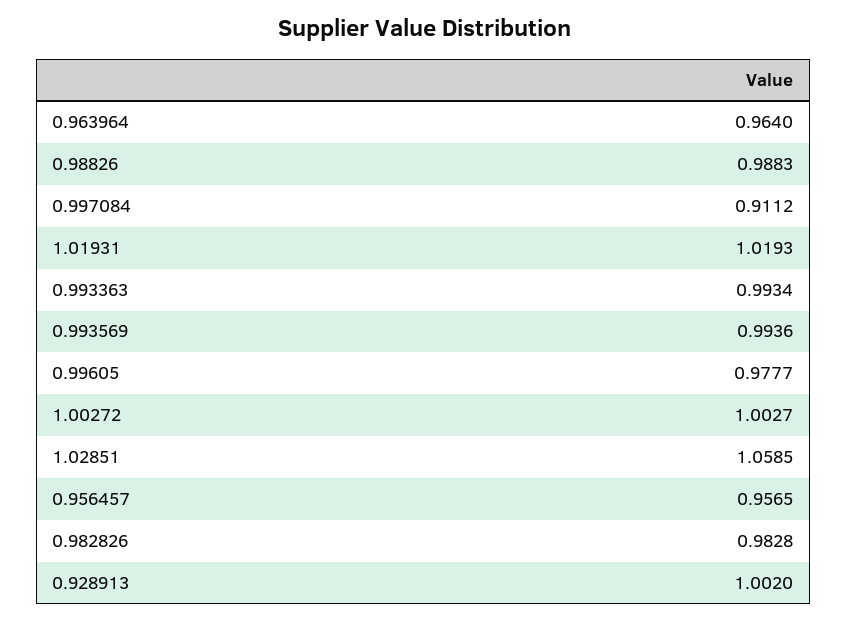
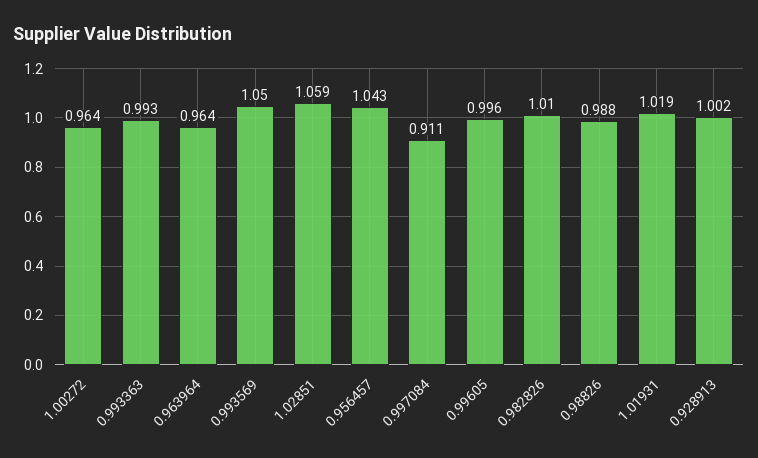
  {
    "0.963964": 0.964,
    "0.98826": 0.9883,
    "0.997084": 0.9112,
    "1.01931": 1.0193,
    "0.993363": 0.9934,
-   "0.993569": 0.9936,
+   "0.993569": 1.05,
-   "0.99605": 0.9777,
+   "0.99605": 0.996,
-   "1.00272": 1.0027,
+   "1.00272": 0.964,
    "1.02851": 1.0585,
-   "0.956457": 0.9565,
+   "0.956457": 1.043,
-   "0.982826": 0.9828,
+   "0.982826": 1.01,
    "0.928913": 1.002
  }

